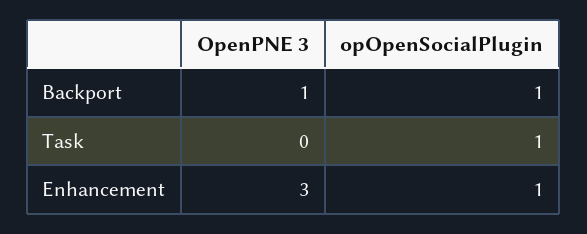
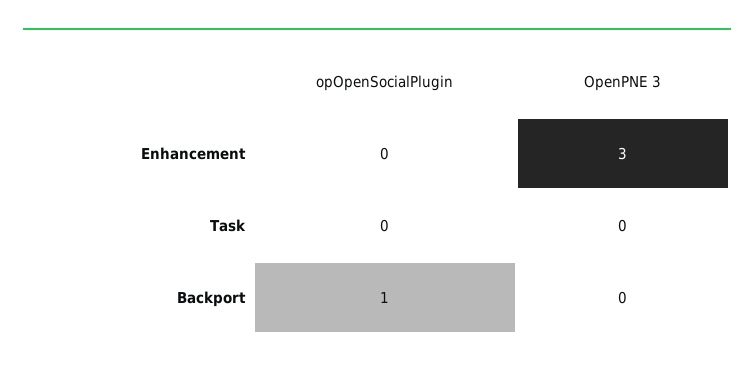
  {
    "OpenPNE 3": {
-     "Backport": 1,
+     "Backport": 0,
      "Task": 0,
      "Enhancement": 3
    },
    "opOpenSocialPlugin": {
      "Backport": 1,
-     "Task": 1,
+     "Task": 0,
-     "Enhancement": 1
+     "Enhancement": 0
    }
  }

